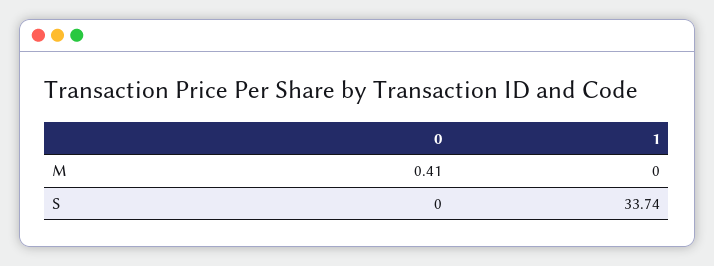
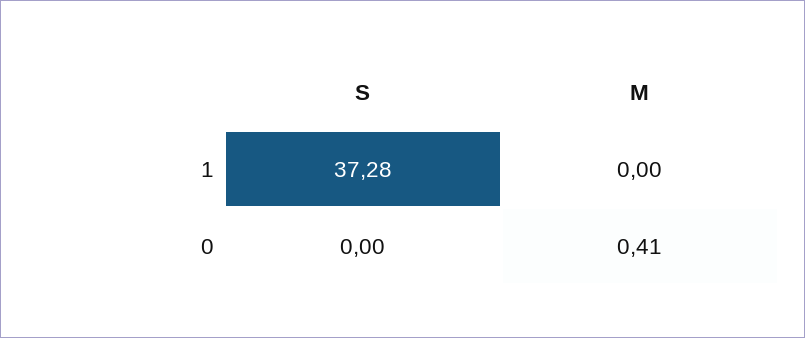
  {
    "0": {
      "M": 0.41,
      "S": 0
    },
    "1": {
      "M": 0,
-     "S": 33.74
+     "S": 37.28
    }
  }

